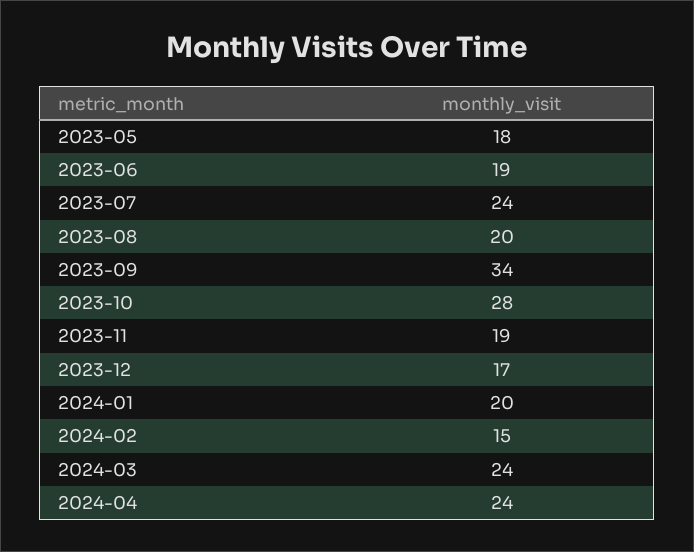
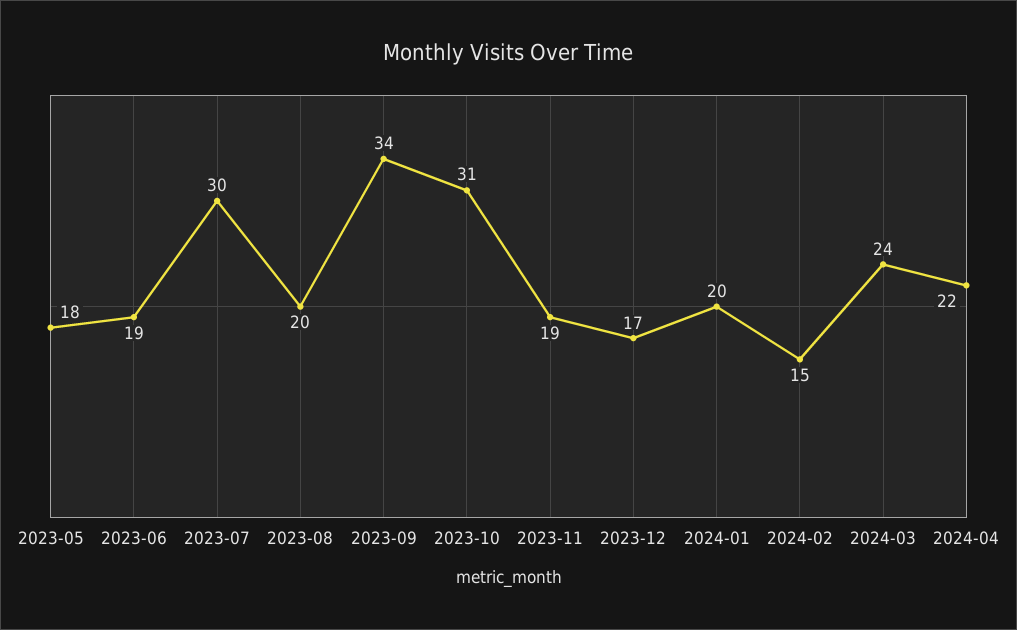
  {
    "2023-05": 18,
    "2023-06": 19,
-   "2023-07": 24,
+   "2023-07": 30,
    "2023-08": 20,
    "2023-09": 34,
-   "2023-10": 28,
+   "2023-10": 31,
    "2023-11": 19,
    "2023-12": 17,
    "2024-01": 20,
    "2024-02": 15,
    "2024-03": 24,
-   "2024-04": 24
+   "2024-04": 22
  }

